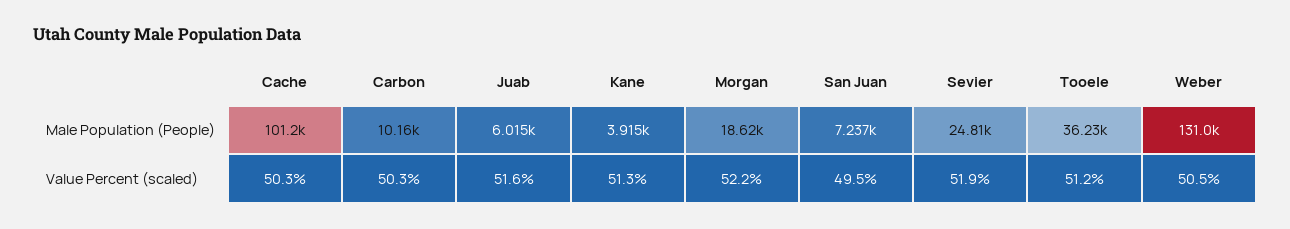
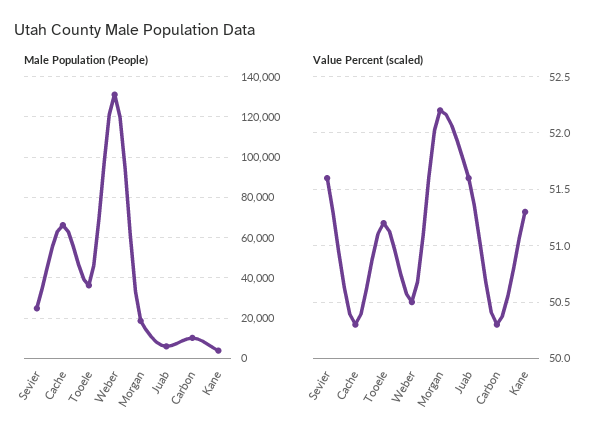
  {
    "Male Population (People)": {
-     "Cache": 101200,
+     "Cache": 65000,
      "Carbon": 10160,
      "Juab": 6015,
      "Kane": 3915,
      "Morgan": 18620,
-     "San Juan": 7237,
      "Sevier": 24810,
      "Tooele": 36230,
      "Weber": 131000
    },
    "Value Percent (scaled)": {
      "Cache": 50.3,
      "Carbon": 50.3,
      "Juab": 51.6,
      "Kane": 51.3,
      "Morgan": 52.2,
-     "San Juan": 49.5,
-     "Sevier": 51.9,
+     "Sevier": 51.6,
      "Tooele": 51.2,
      "Weber": 50.5
    }
  }

